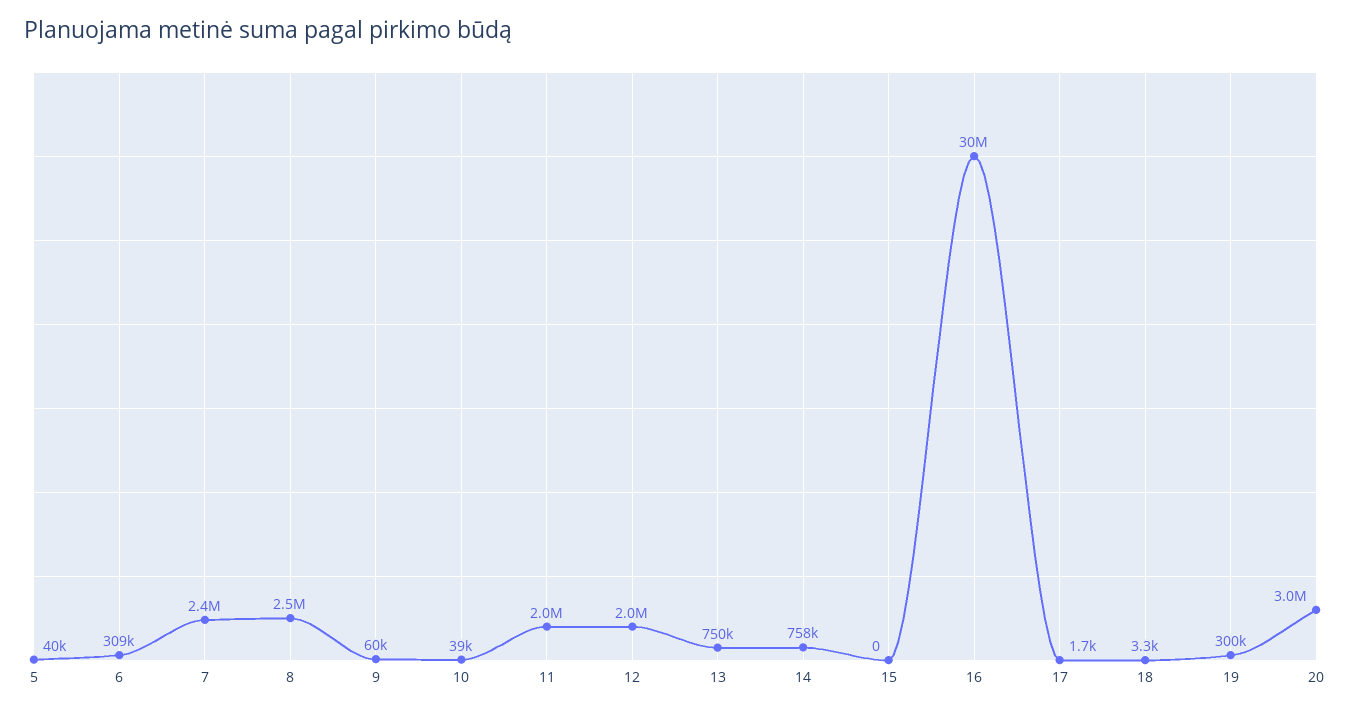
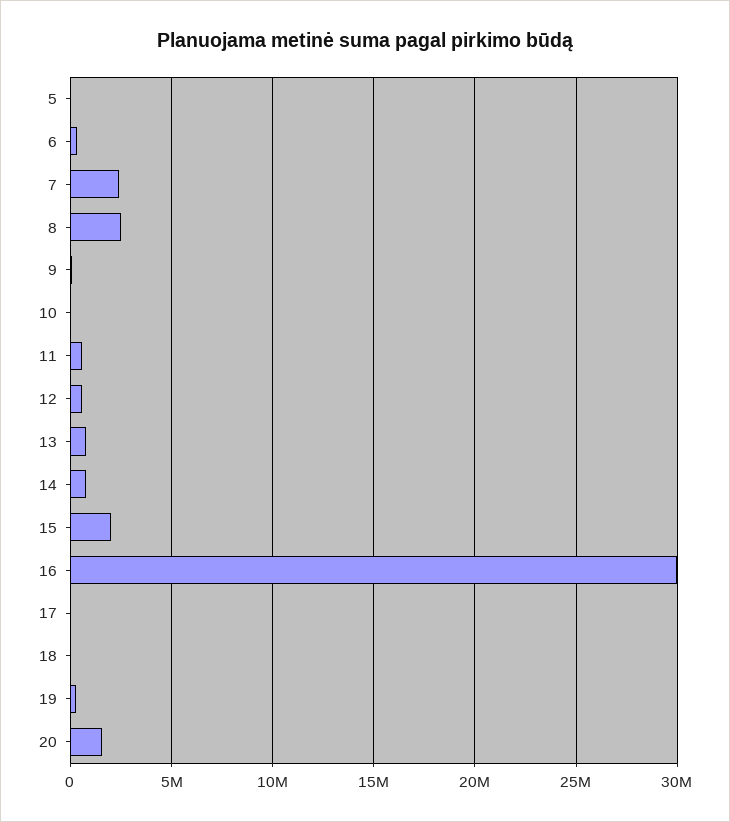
  {
    "5": 40000,
    "6": 309000,
    "7": 2400000,
    "8": 2500000,
    "9": 60000,
    "10": 39000,
-   "11": 2000000,
+   "11": 500000,
-   "12": 2000000,
+   "12": 500000,
    "13": 750000,
    "14": 758000,
-   "15": 0,
+   "15": 2000000,
    "16": 30000000,
    "17": 1700,
    "18": 3300,
    "19": 300000,
-   "20": 3000000
+   "20": 1500000
  }

